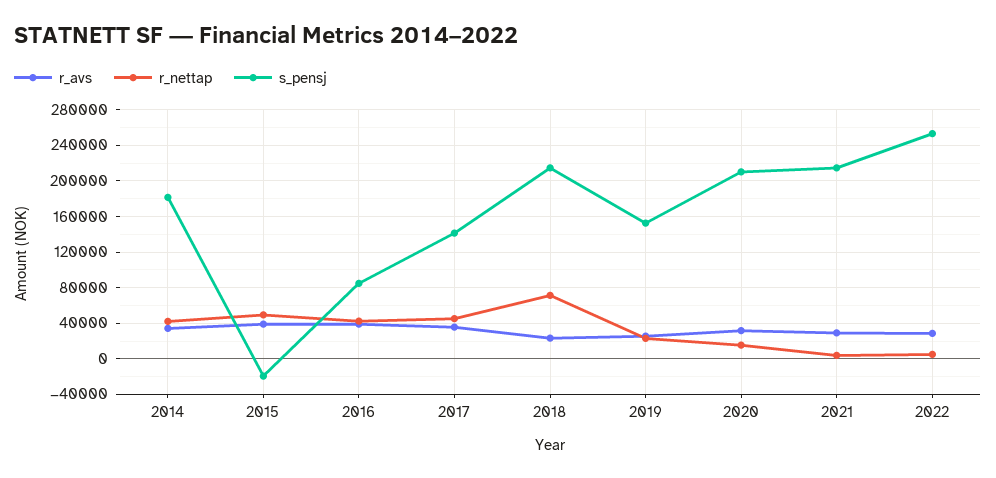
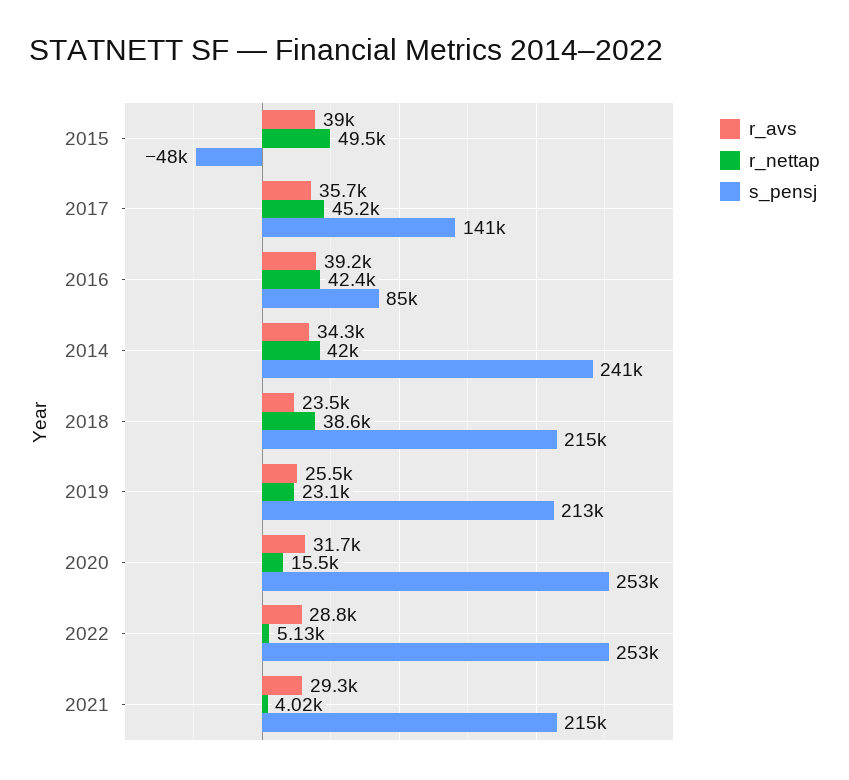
  {
    "r_avs": {
      "2014": 34300,
      "2015": 39000,
      "2016": 39200,
      "2017": 35700,
      "2018": 23500,
      "2019": 25500,
      "2020": 31700,
      "2021": 29300,
      "2022": 28800
    },
    "r_nettap": {
      "2014": 42000,
      "2015": 49500,
      "2016": 42400,
      "2017": 45200,
-     "2018": 70000,
+     "2018": 38600,
      "2019": 23100,
      "2020": 15500,
      "2021": 4020,
      "2022": 5130
    },
    "s_pensj": {
-     "2014": 180000,
+     "2014": 241000,
-     "2015": -20000,
+     "2015": -48000,
      "2016": 85000,
      "2017": 141000,
      "2018": 215000,
-     "2019": 150000,
+     "2019": 213000,
-     "2020": 210000,
+     "2020": 253000,
      "2021": 215000,
      "2022": 253000
    }
  }

